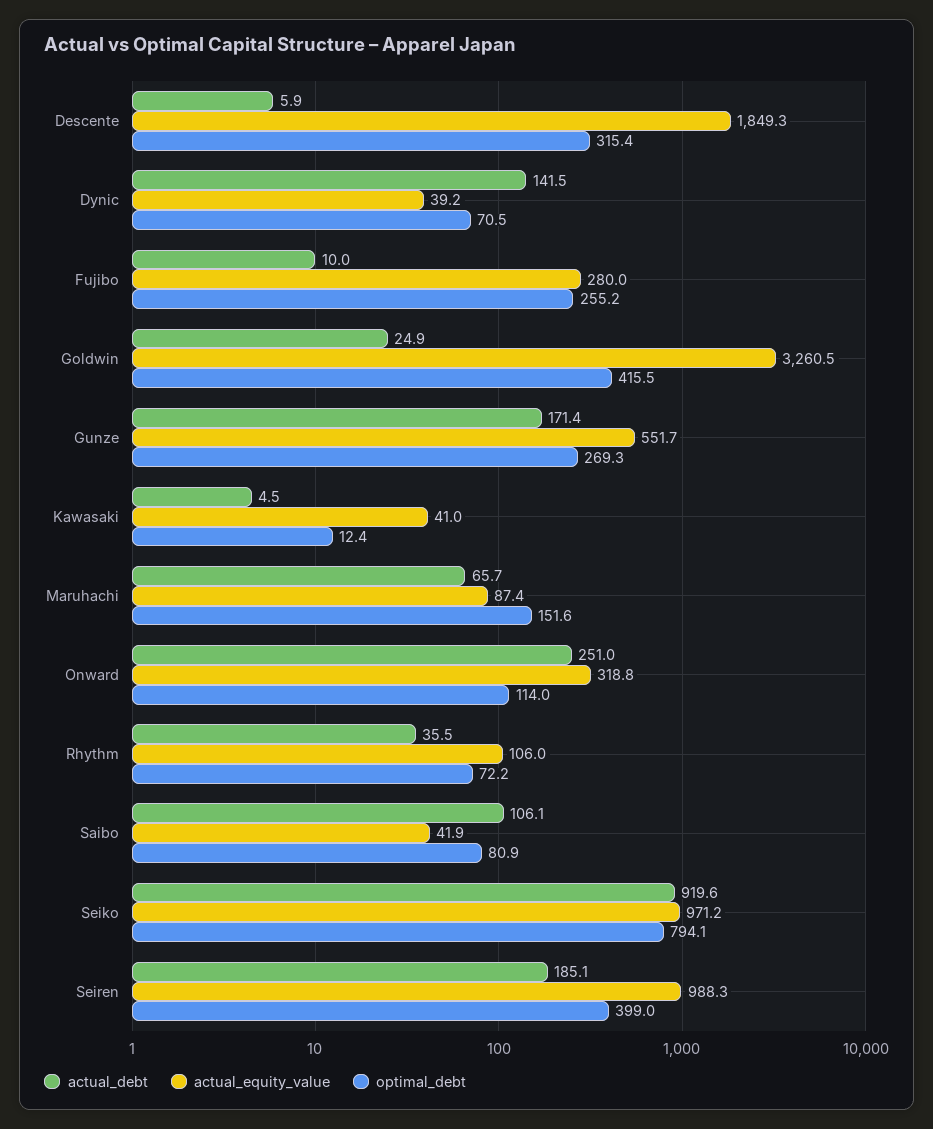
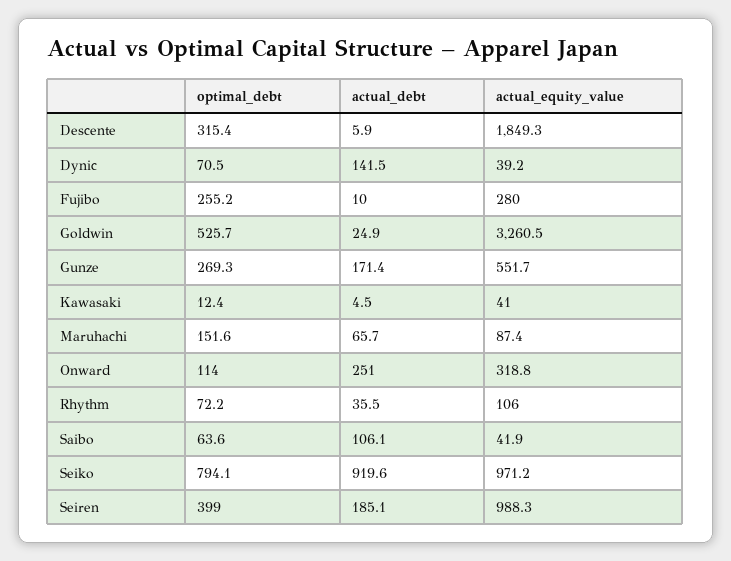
  {
    "actual_debt": {
      "Descente": 5.9,
      "Dynic": 141.5,
      "Fujibo": 10,
      "Goldwin": 24.9,
      "Gunze": 171.4,
      "Kawasaki": 4.5,
      "Maruhachi": 65.7,
      "Onward": 251,
      "Rhythm": 35.5,
      "Saibo": 106.1,
      "Seiko": 919.6,
      "Seiren": 185.1
    },
    "actual_equity_value": {
      "Descente": 1849.3,
      "Dynic": 39.2,
      "Fujibo": 280,
      "Goldwin": 3260.5,
      "Gunze": 551.7,
      "Kawasaki": 41,
      "Maruhachi": 87.4,
      "Onward": 318.8,
      "Rhythm": 106,
      "Saibo": 41.9,
      "Seiko": 971.2,
      "Seiren": 988.3
    },
    "optimal_debt": {
      "Descente": 315.4,
      "Dynic": 70.5,
      "Fujibo": 255.2,
-     "Goldwin": 415.5,
+     "Goldwin": 525.7,
      "Gunze": 269.3,
      "Kawasaki": 12.4,
      "Maruhachi": 151.6,
      "Onward": 114,
      "Rhythm": 72.2,
-     "Saibo": 80.9,
+     "Saibo": 63.6,
      "Seiko": 794.1,
      "Seiren": 399
    }
  }

